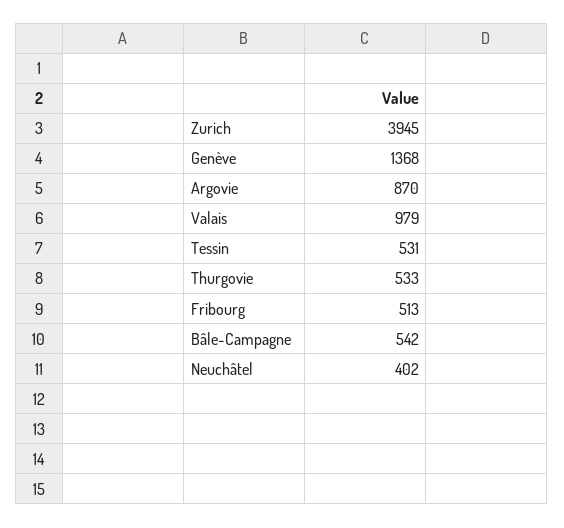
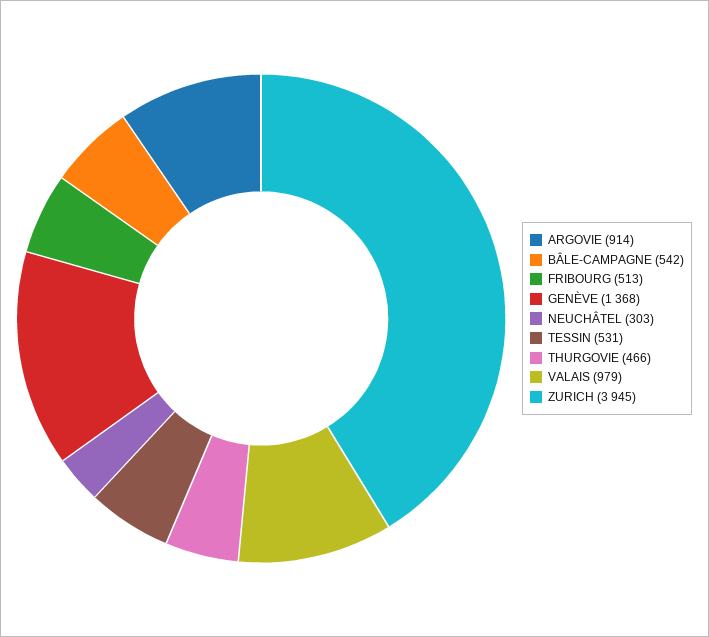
  {
    "Zurich": 3945,
    "Genève": 1368,
-   "Argovie": 870,
+   "Argovie": 914,
    "Valais": 979,
    "Tessin": 531,
-   "Thurgovie": 533,
+   "Thurgovie": 466,
    "Fribourg": 513,
    "Bâle-Campagne": 542,
-   "Neuchâtel": 402
+   "Neuchâtel": 303
  }

